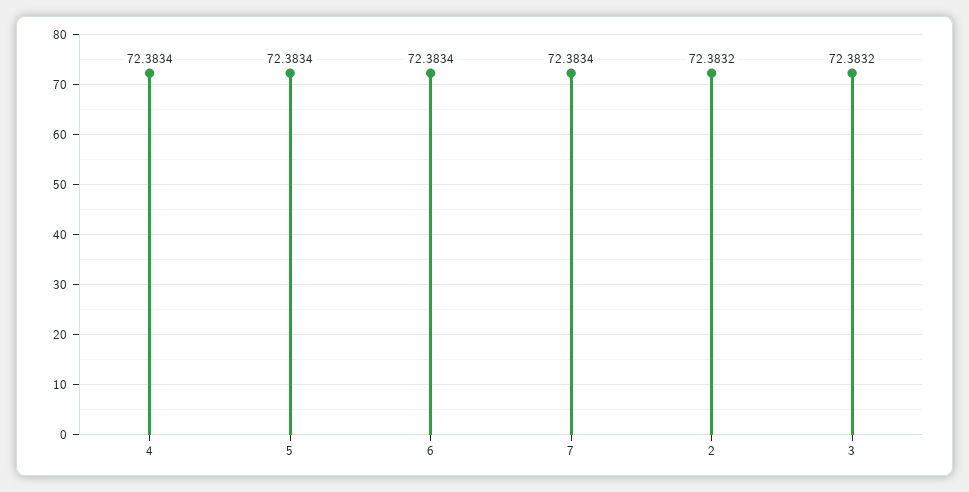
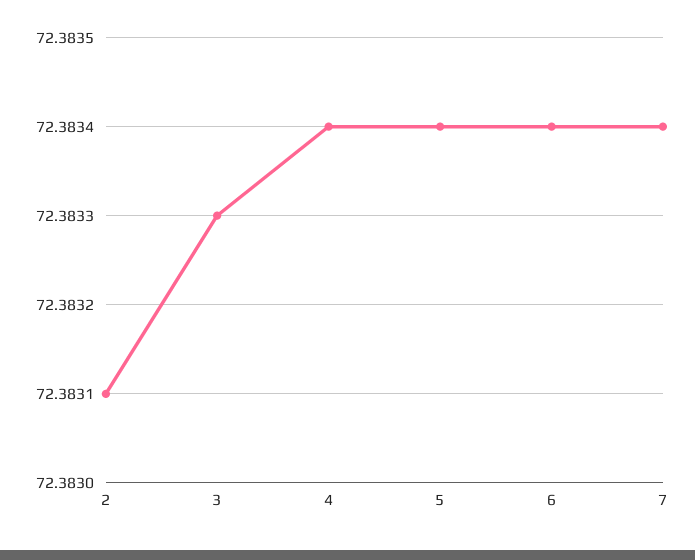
  {
    "4": 72.3834,
    "5": 72.3834,
    "6": 72.3834,
    "7": 72.3834,
-   "2": 72.3832,
+   "2": 72.3831,
-   "3": 72.3832
+   "3": 72.3833
  }

